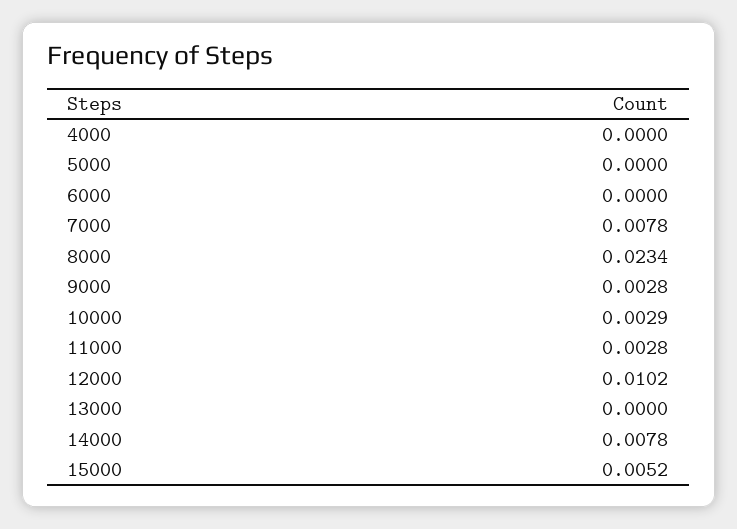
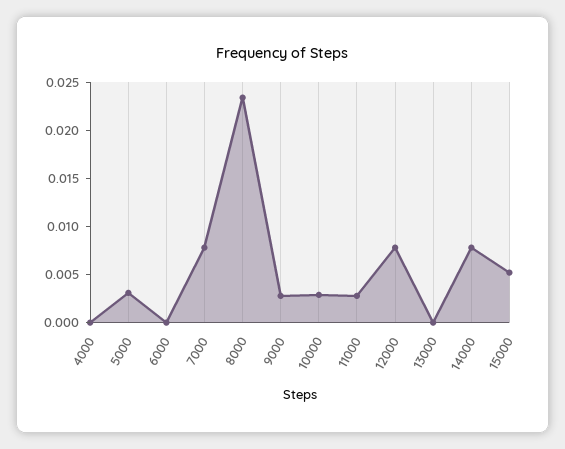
  {
    "4000": 0,
-   "5000": 0,
+   "5000": 0.003,
    "6000": 0,
    "7000": 0.0078,
    "8000": 0.0234,
    "9000": 0.0028,
    "10000": 0.0029,
    "11000": 0.0028,
-   "12000": 0.0102,
+   "12000": 0.008,
    "13000": 0,
    "14000": 0.0078,
    "15000": 0.0052
  }

